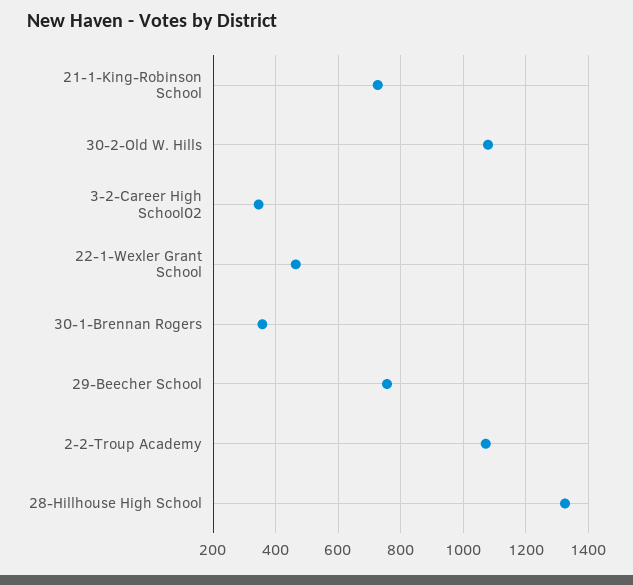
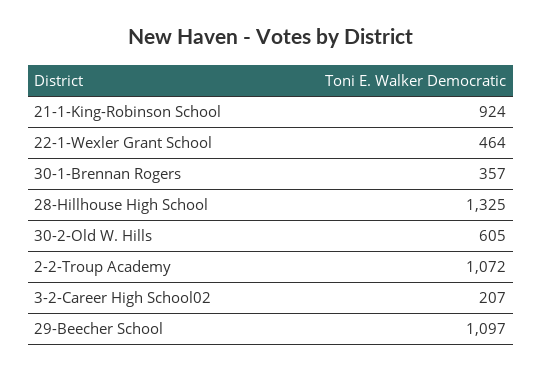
  {
-   "21-1-King-Robinson School": 720,
+   "21-1-King-Robinson School": 924,
-   "30-2-Old W. Hills": 1080,
+   "30-2-Old W. Hills": 605,
-   "3-2-Career High School02": 340,
+   "3-2-Career High School02": 207,
    "22-1-Wexler Grant School": 464,
    "30-1-Brennan Rogers": 357,
-   "29-Beecher School": 760,
+   "29-Beecher School": 1097,
    "2-2-Troup Academy": 1072,
    "28-Hillhouse High School": 1325
  }

